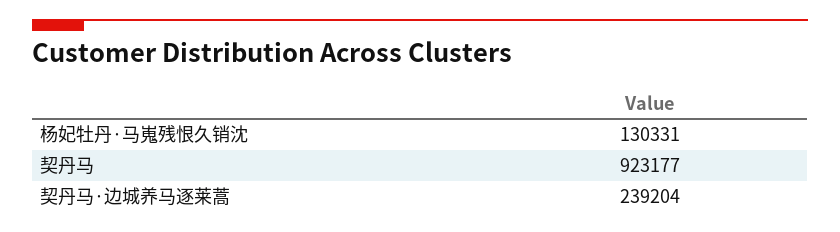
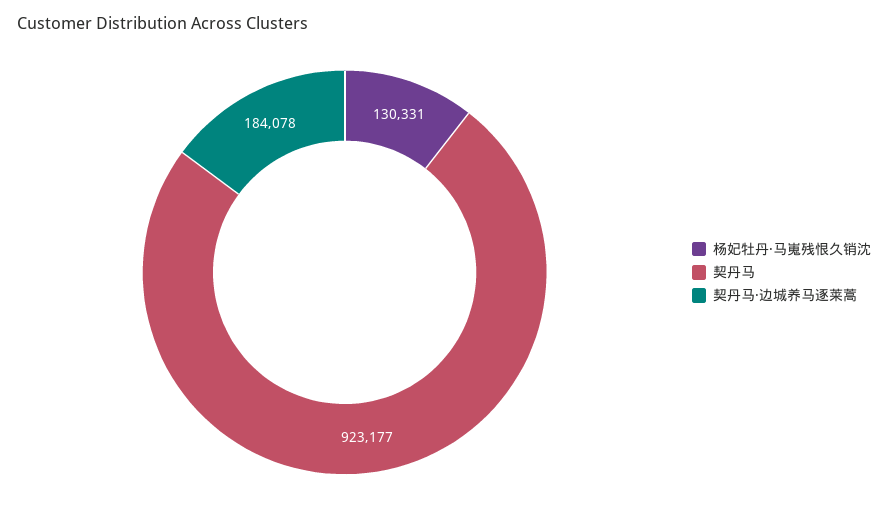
  {
    "杨妃牡丹·马嵬残恨久销沈": 130331,
    "契丹马": 923177,
-   "契丹马·边城养马逐莱蒿": 239204
+   "契丹马·边城养马逐莱蒿": 184078
  }

